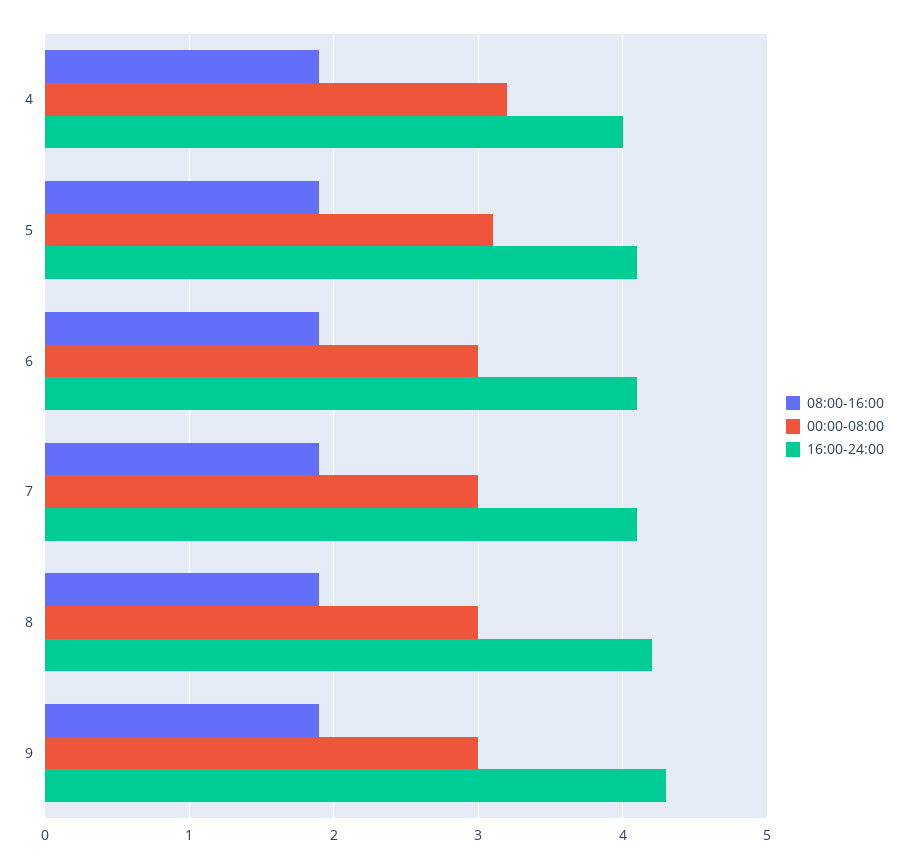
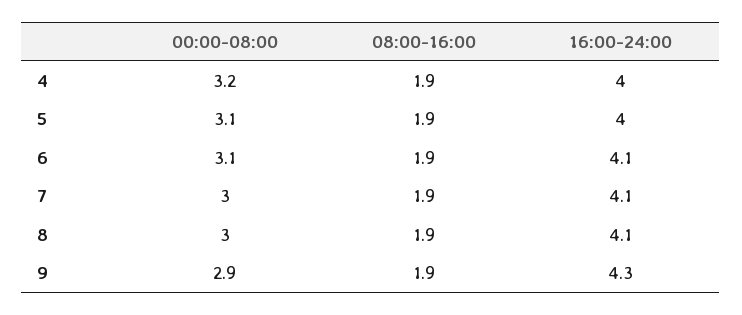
  {
    "08:00-16:00": {
      "4": 1.9,
      "5": 1.9,
      "6": 1.9,
      "7": 1.9,
      "8": 1.9,
      "9": 1.9
    },
    "00:00-08:00": {
      "4": 3.2,
      "5": 3.1,
-     "6": 3,
+     "6": 3.1,
      "7": 3,
      "8": 3,
-     "9": 3
+     "9": 2.9
    },
    "16:00-24:00": {
      "4": 4,
-     "5": 4.1,
+     "5": 4,
      "6": 4.1,
      "7": 4.1,
-     "8": 4.2,
+     "8": 4.1,
      "9": 4.3
    }
  }

